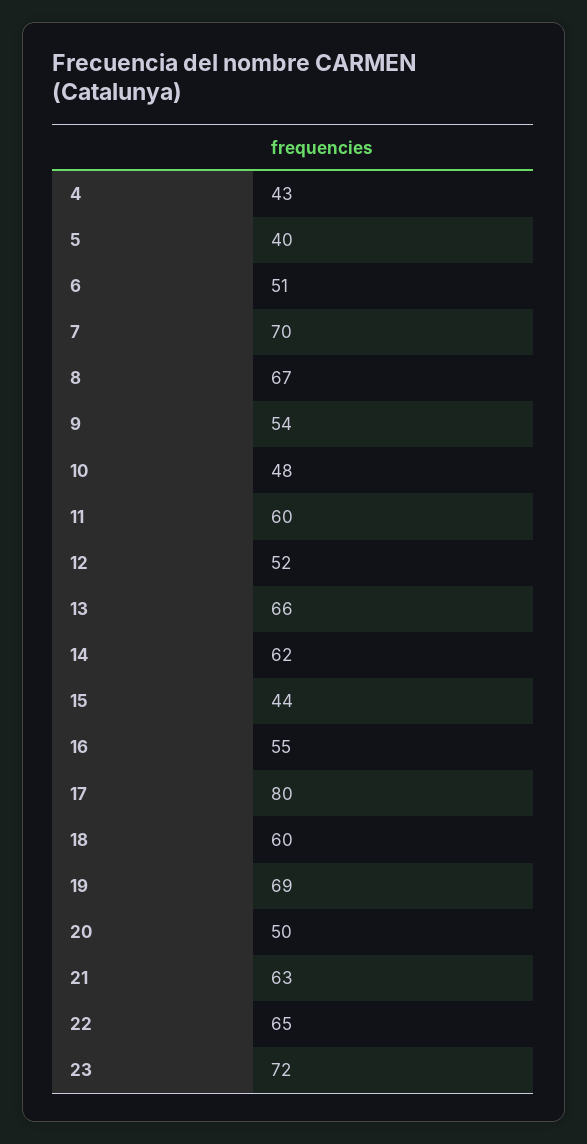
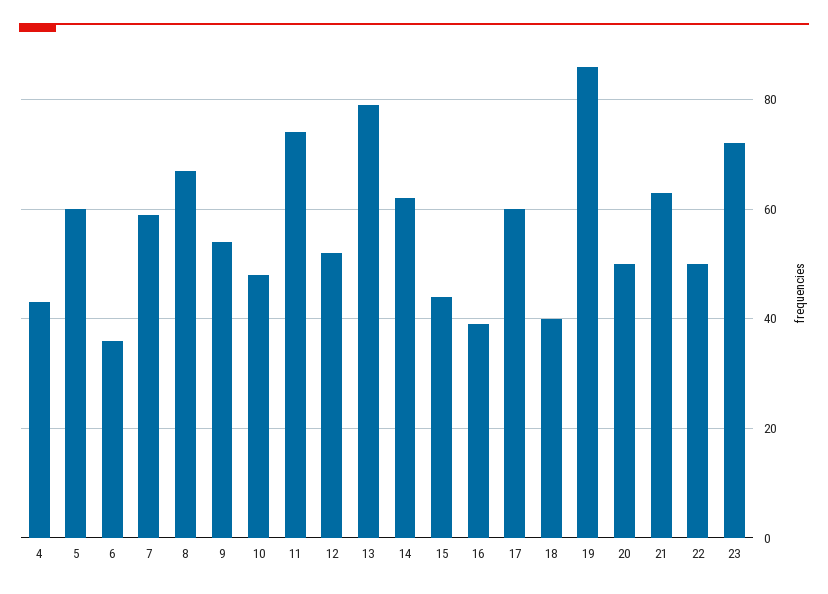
  {
    "4": 43,
-   "5": 40,
+   "5": 60,
-   "6": 51,
+   "6": 35,
-   "7": 70,
+   "7": 60,
    "8": 67,
    "9": 54,
    "10": 48,
-   "11": 60,
+   "11": 75,
    "12": 52,
-   "13": 66,
+   "13": 80,
    "14": 62,
    "15": 44,
-   "16": 55,
+   "16": 40,
-   "17": 80,
+   "17": 60,
-   "18": 60,
+   "18": 40,
-   "19": 69,
+   "19": 85,
    "20": 50,
    "21": 63,
-   "22": 65,
+   "22": 50,
    "23": 72
  }

